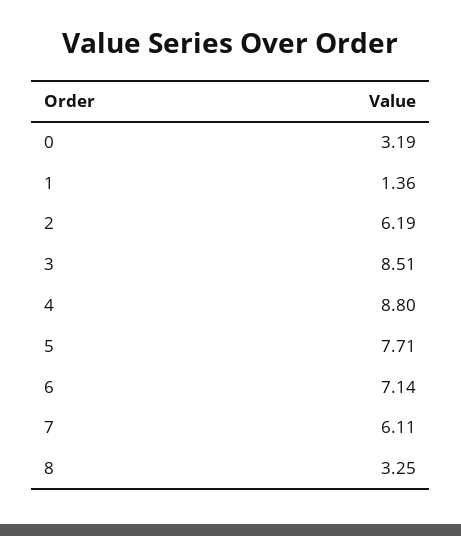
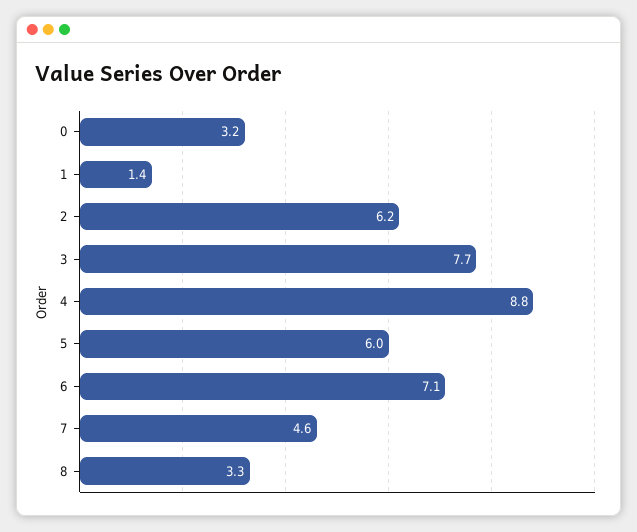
  {
    "0": 3.19,
    "1": 1.36,
    "2": 6.19,
-   "3": 8.51,
+   "3": 7.7,
    "4": 8.8,
-   "5": 7.71,
+   "5": 6,
    "6": 7.14,
-   "7": 6.11,
+   "7": 4.6,
    "8": 3.25
  }

